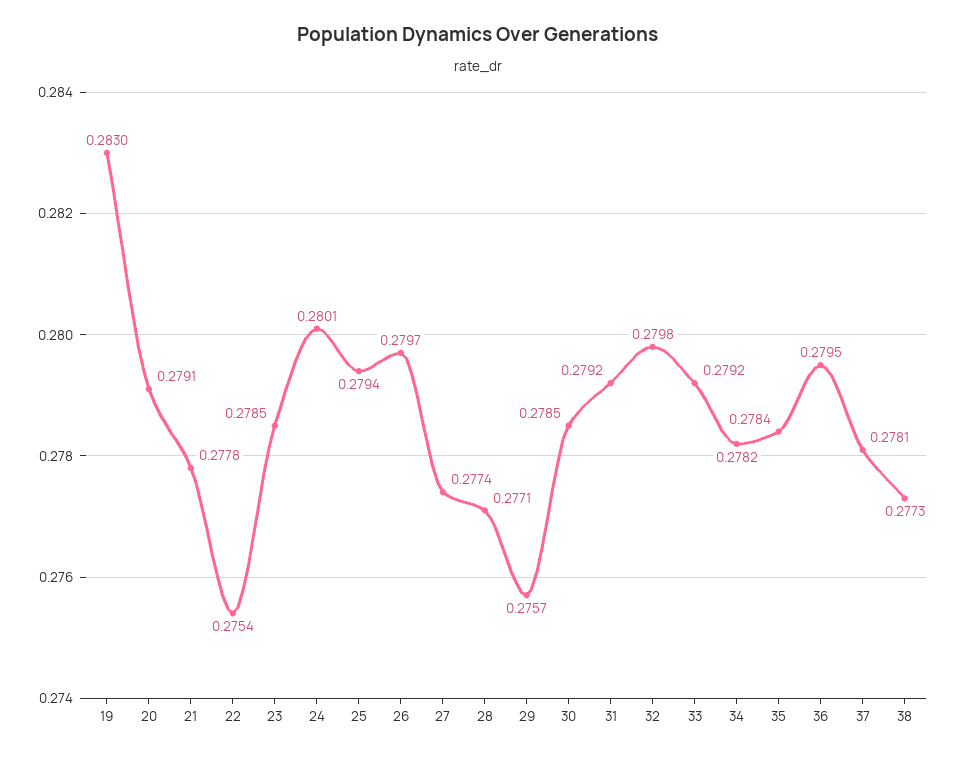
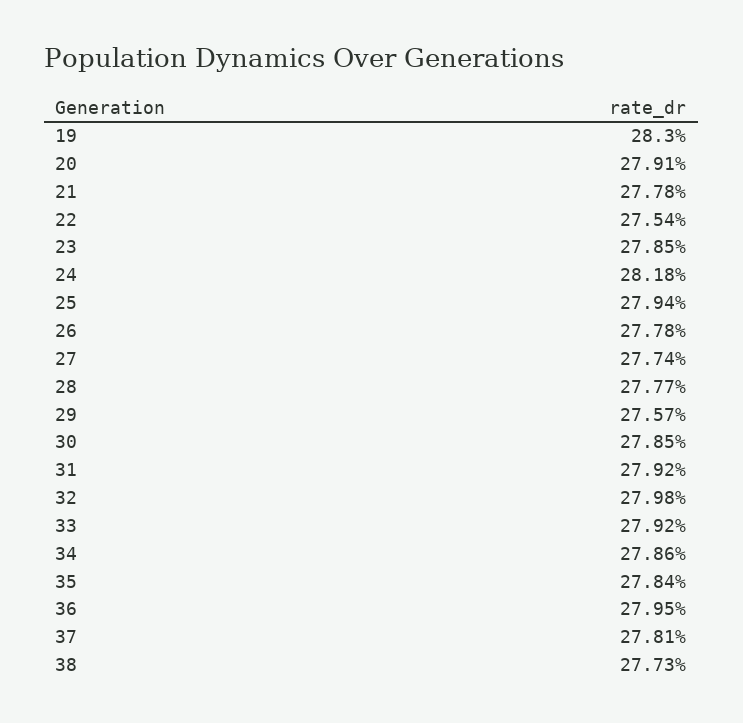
  {
    "19": 0.283,
    "20": 0.2791,
    "21": 0.2778,
    "22": 0.2754,
    "23": 0.2785,
-   "24": 0.2801,
+   "24": 0.2818,
    "25": 0.2794,
-   "26": 0.2797,
+   "26": 0.2778,
    "27": 0.2774,
-   "28": 0.2771,
+   "28": 0.2777,
    "29": 0.2757,
    "30": 0.2785,
    "31": 0.2792,
    "32": 0.2798,
    "33": 0.2792,
-   "34": 0.2782,
+   "34": 0.2786,
    "35": 0.2784,
    "36": 0.2795,
    "37": 0.2781,
    "38": 0.2773
  }

